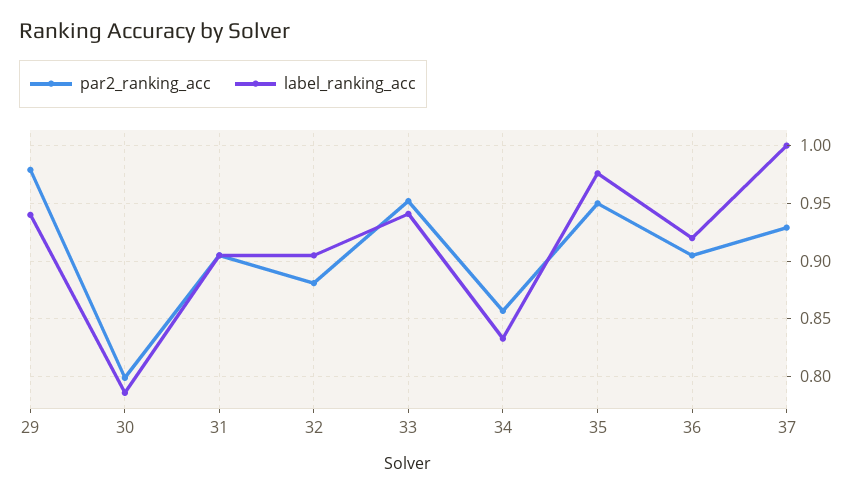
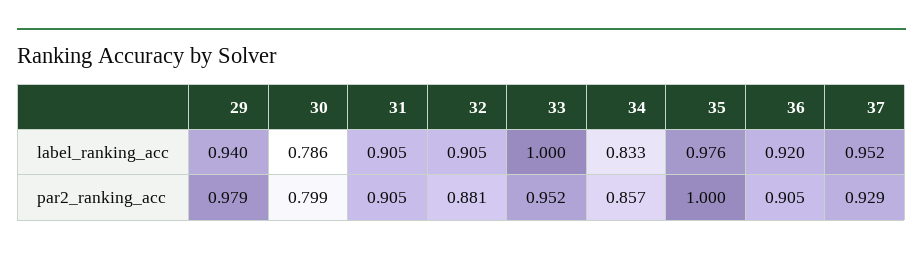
  {
    "par2_ranking_acc": {
      "29": 0.979,
      "30": 0.799,
      "31": 0.905,
      "32": 0.881,
      "33": 0.952,
      "34": 0.857,
-     "35": 0.95,
+     "35": 1,
      "36": 0.905,
      "37": 0.929
    },
    "label_ranking_acc": {
      "29": 0.94,
      "30": 0.786,
      "31": 0.905,
      "32": 0.905,
-     "33": 0.94,
+     "33": 1,
      "34": 0.833,
      "35": 0.976,
      "36": 0.92,
-     "37": 1
+     "37": 0.952
    }
  }

